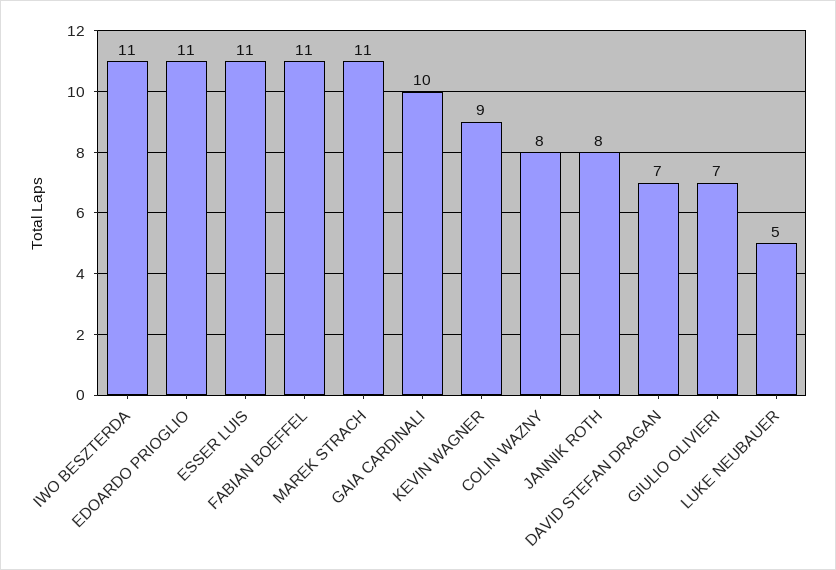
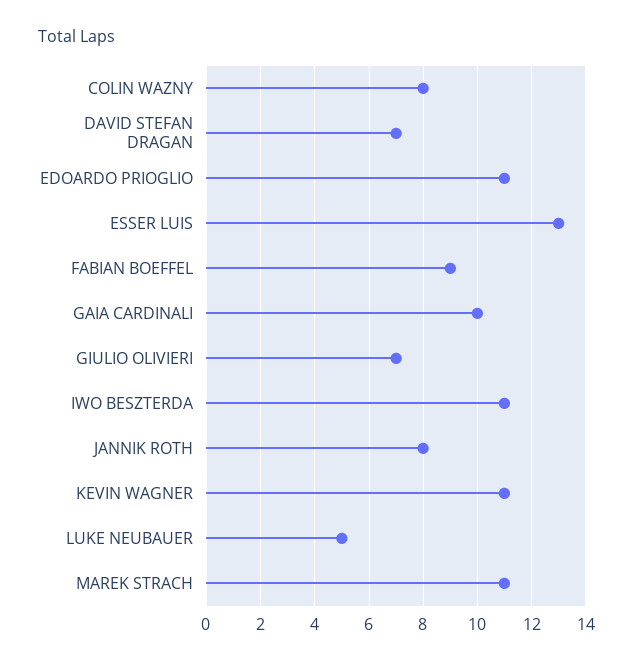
  {
    "IWO BESZTERDA": 11,
    "EDOARDO PRIOGLIO": 11,
-   "ESSER LUIS": 11,
+   "ESSER LUIS": 13,
-   "FABIAN BOEFFEL": 11,
+   "FABIAN BOEFFEL": 9,
    "MAREK STRACH": 11,
    "GAIA CARDINALI": 10,
-   "KEVIN WAGNER": 9,
+   "KEVIN WAGNER": 11,
    "COLIN WAZNY": 8,
    "JANNIK ROTH": 8,
    "DAVID STEFAN DRAGAN": 7,
    "GIULIO OLIVIERI": 7,
    "LUKE NEUBAUER": 5
  }

